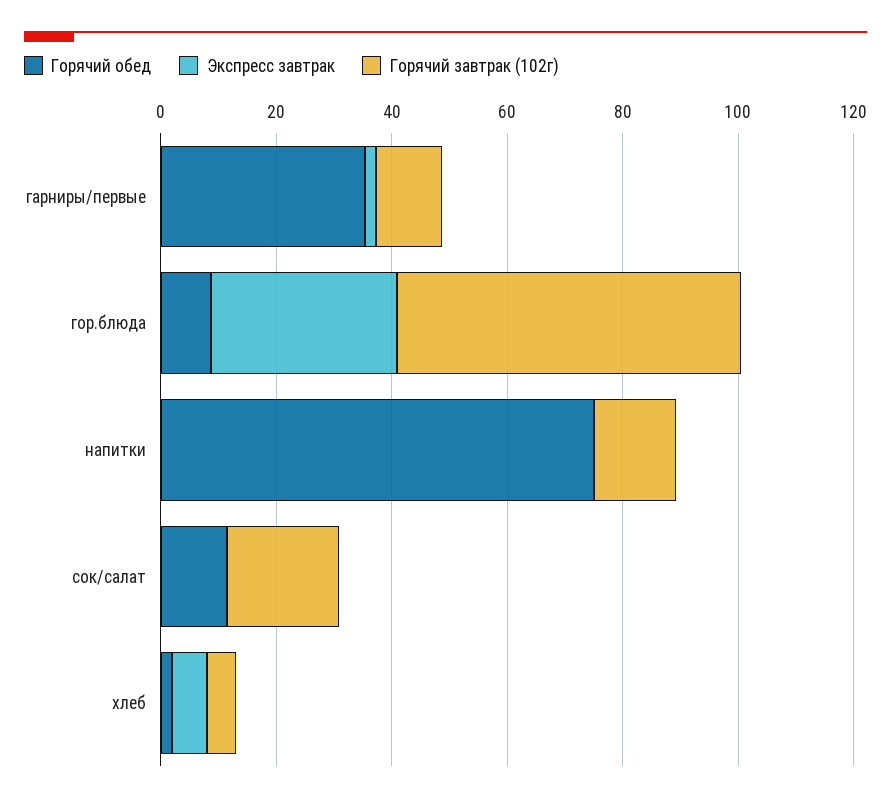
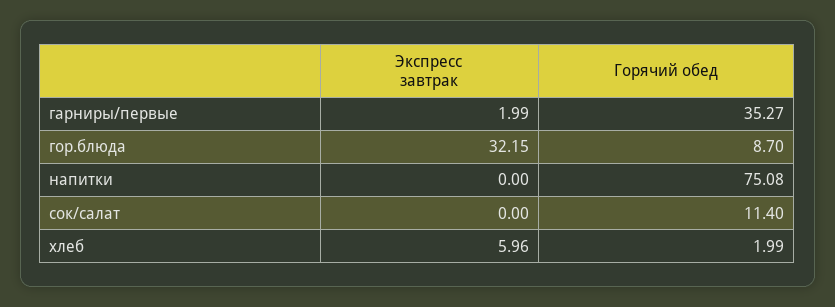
  {
    "Горячий обед": {
      "гарниры/первые": 35.27,
      "гор.блюда": 8.7,
      "напитки": 75.08,
      "сок/салат": 11.4,
      "хлеб": 1.99
    },
    "Экспресс завтрак": {
      "гарниры/первые": 1.99,
      "гор.блюда": 32.15,
      "напитки": 0,
      "сок/салат": 0,
      "хлеб": 5.96
-   },
+   }
-   "Горячий завтрак (102г)": {
-     "гарниры/первые": 10,
-     "гор.блюда": 60,
-     "напитки": 15,
-     "сок/салат": 20,
-     "хлеб": 5
-   }
  }

